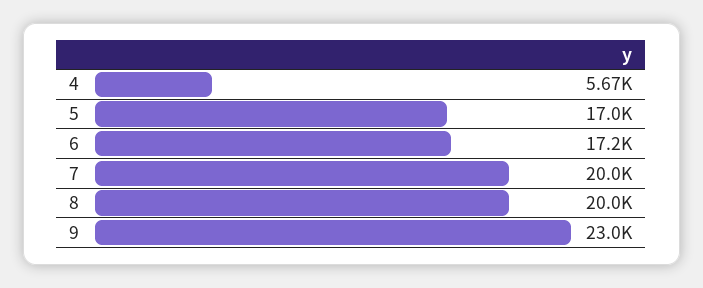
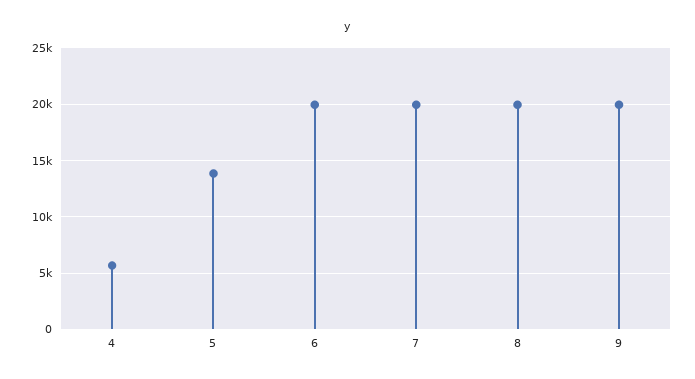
  {
    "4": 5670,
-   "5": 17000,
+   "5": 14000,
-   "6": 17200,
+   "6": 20000,
    "7": 20000,
    "8": 20000,
-   "9": 23000
+   "9": 20000
  }

